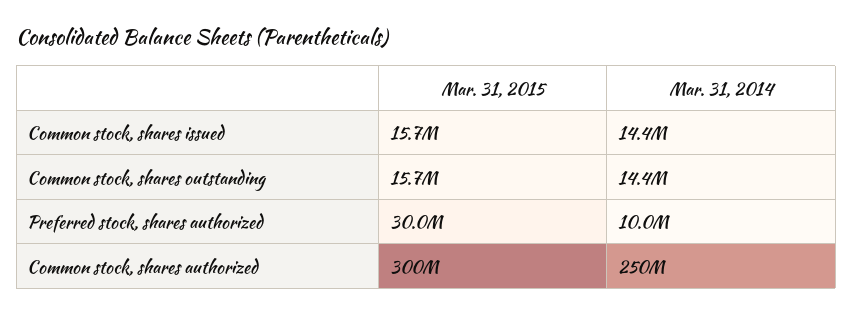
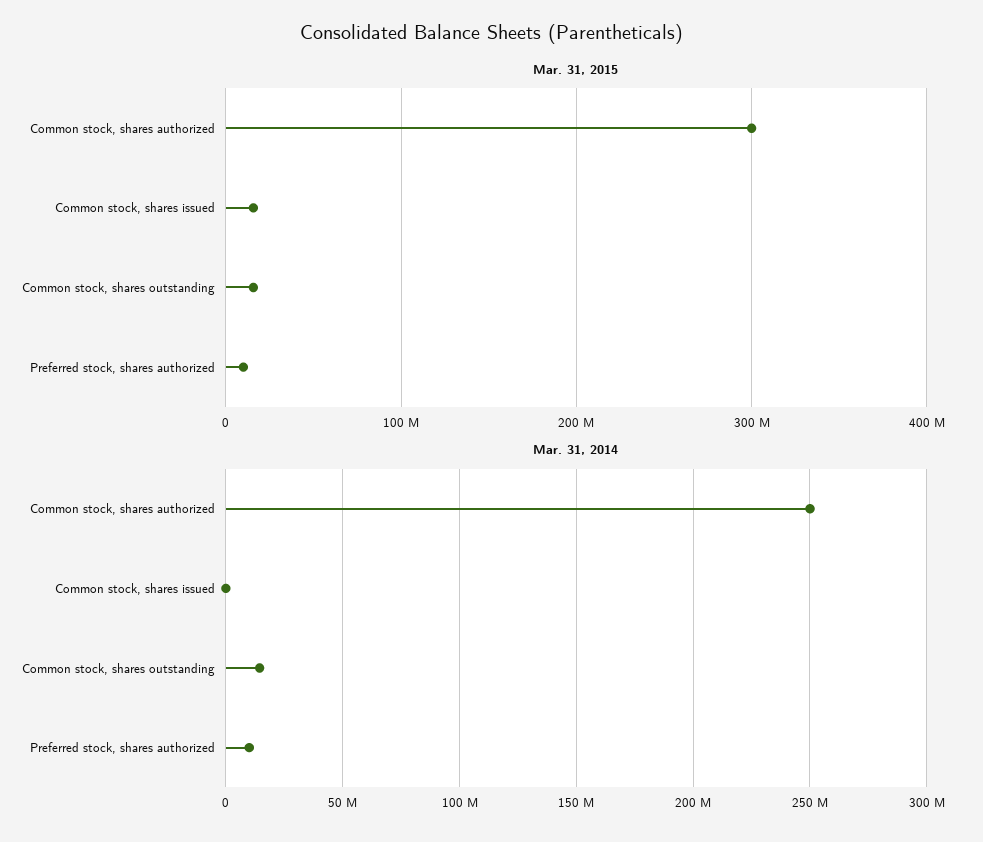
  {
    "Mar. 31, 2015": {
      "Common stock, shares issued": 15700000,
      "Common stock, shares outstanding": 15700000,
-     "Preferred stock, shares authorized": 30000000,
+     "Preferred stock, shares authorized": 10000000,
      "Common stock, shares authorized": 300000000
    },
    "Mar. 31, 2014": {
-     "Common stock, shares issued": 14400000,
+     "Common stock, shares issued": 0,
      "Common stock, shares outstanding": 14400000,
      "Preferred stock, shares authorized": 10000000,
      "Common stock, shares authorized": 250000000
    }
  }

